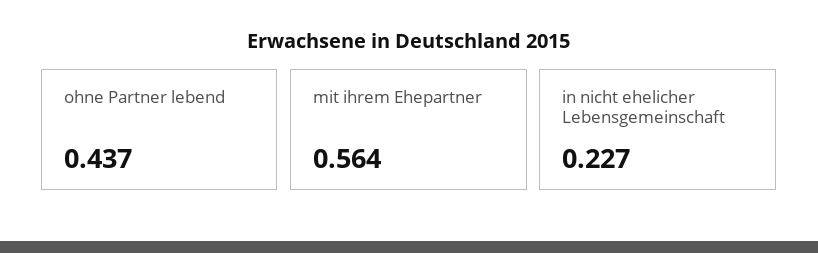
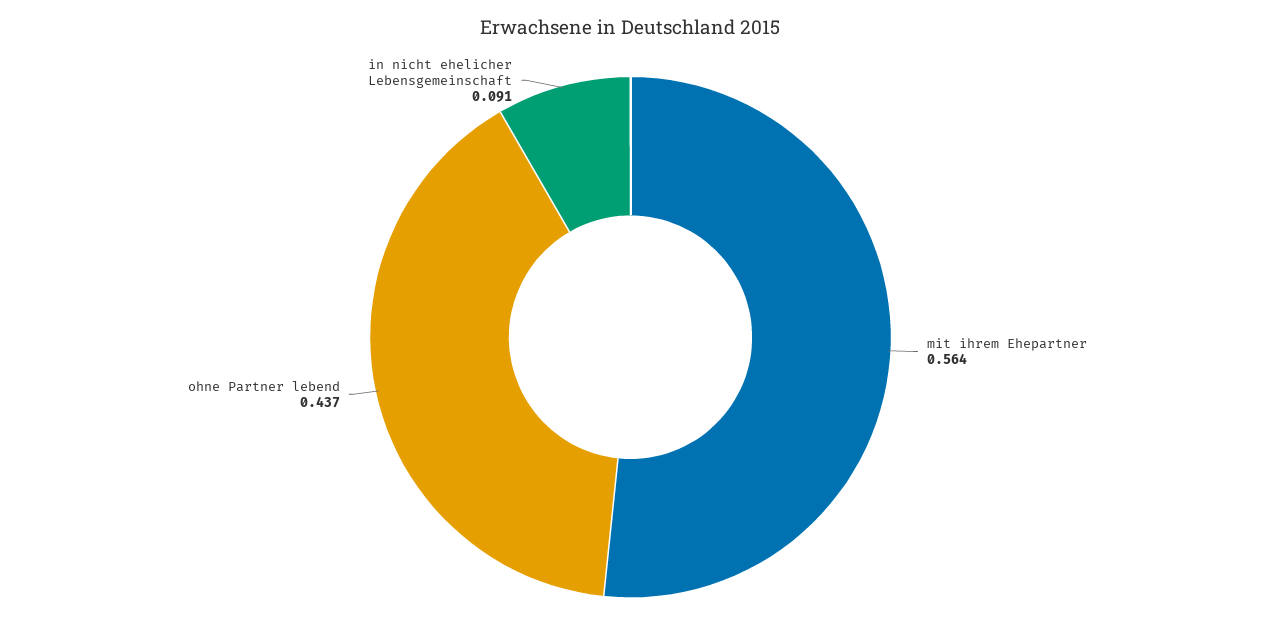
  {
    "ohne Partner lebend": 0.437,
    "mit ihrem Ehepartner": 0.564,
-   "in nicht ehelicher Lebensgemeinschaft": 0.227
+   "in nicht ehelicher Lebensgemeinschaft": 0.091
  }

